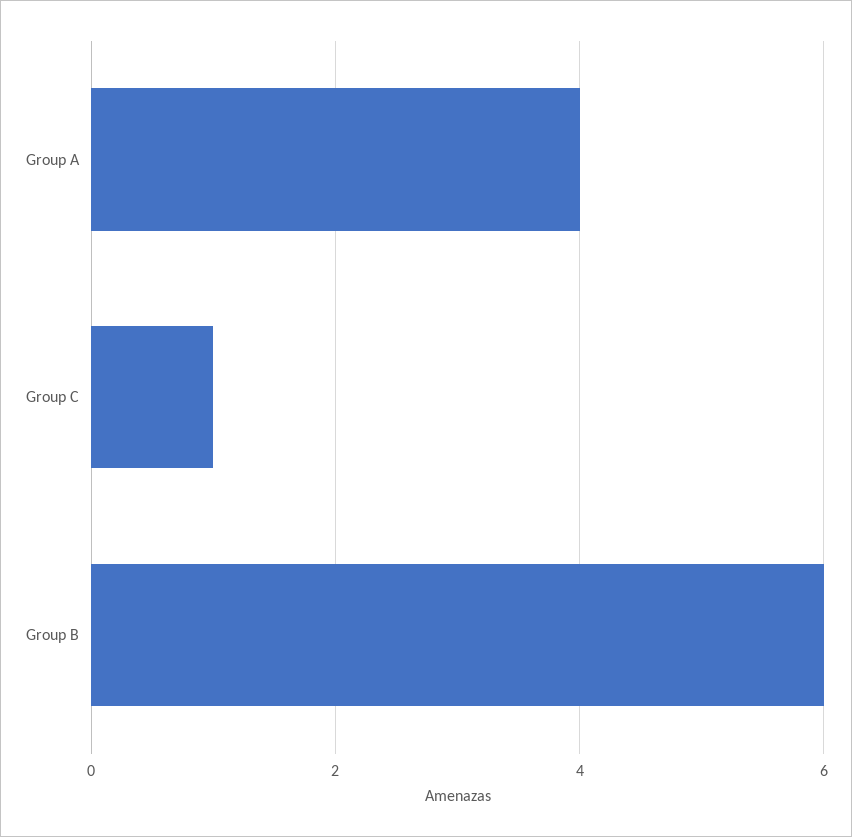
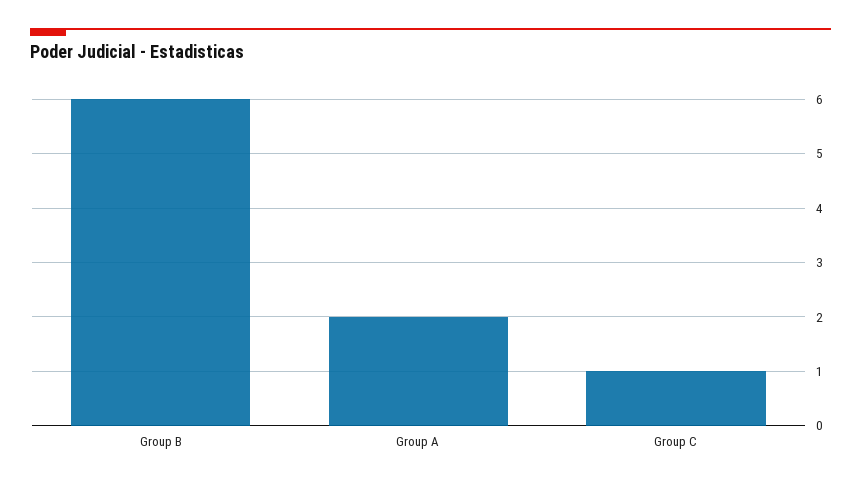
  {
-   "Group A": 4,
+   "Group A": 2,
    "Group C": 1,
    "Group B": 6
  }

